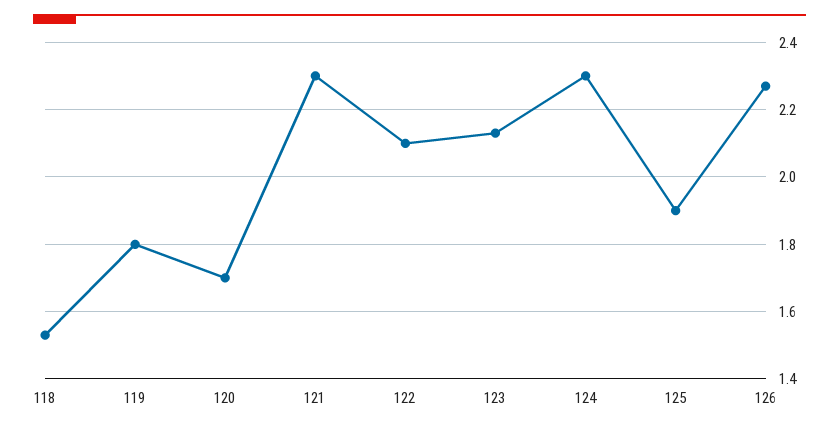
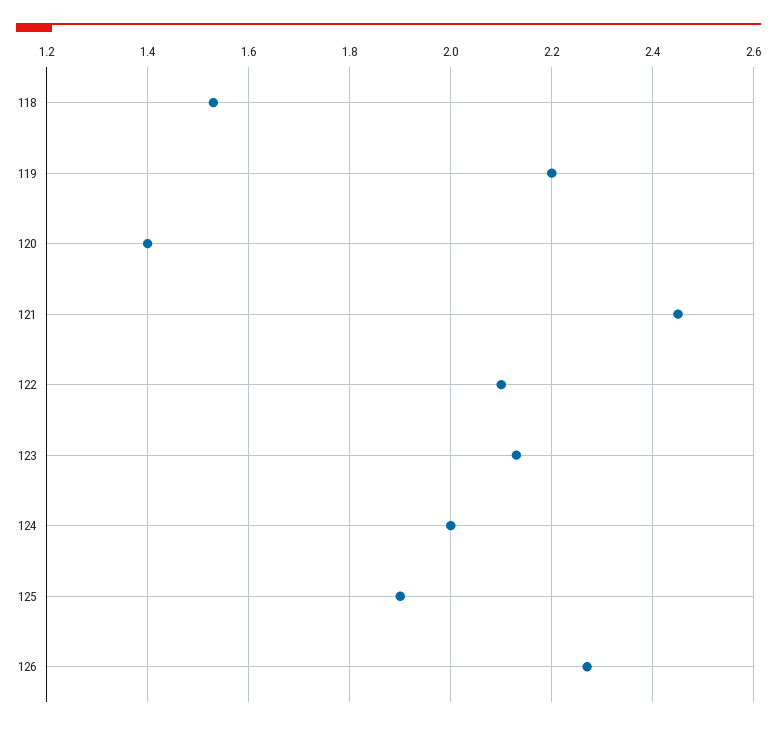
  {
    "118": 1.55,
-   "119": 1.8,
+   "119": 2.2,
-   "120": 1.7,
+   "120": 1.4,
-   "121": 2.3,
+   "121": 2.45,
    "122": 2.1,
    "123": 2.15,
-   "124": 2.3,
+   "124": 2,
    "125": 1.9,
    "126": 2.25
  }

